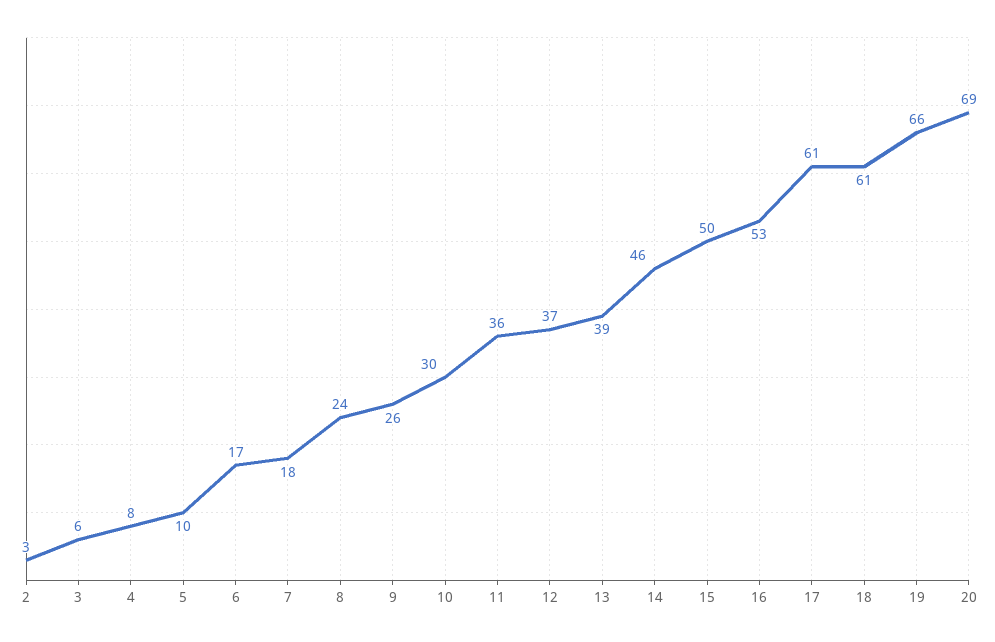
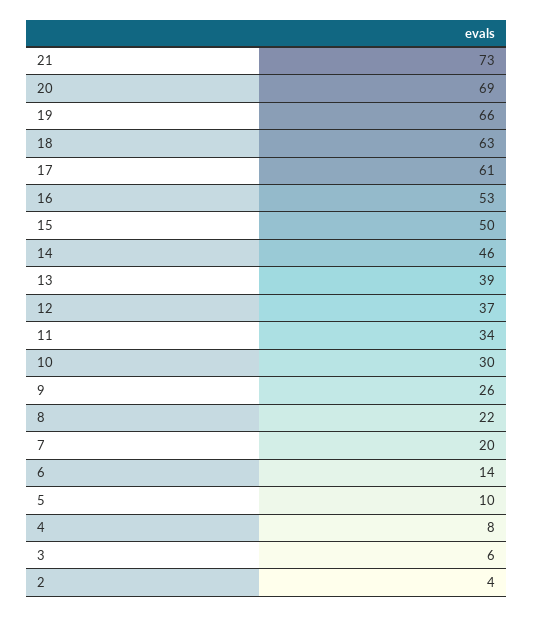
  {
-   "2": 3,
+   "2": 4,
    "3": 6,
    "4": 8,
    "5": 10,
-   "6": 17,
+   "6": 14,
-   "7": 18,
+   "7": 20,
-   "8": 24,
+   "8": 22,
    "9": 26,
    "10": 30,
-   "11": 36,
+   "11": 34,
    "12": 37,
    "13": 39,
    "14": 46,
    "15": 50,
    "16": 53,
    "17": 61,
-   "18": 61,
+   "18": 63,
    "19": 66,
-   "20": 69
+   "20": 69,
+   "21": 73
  }

